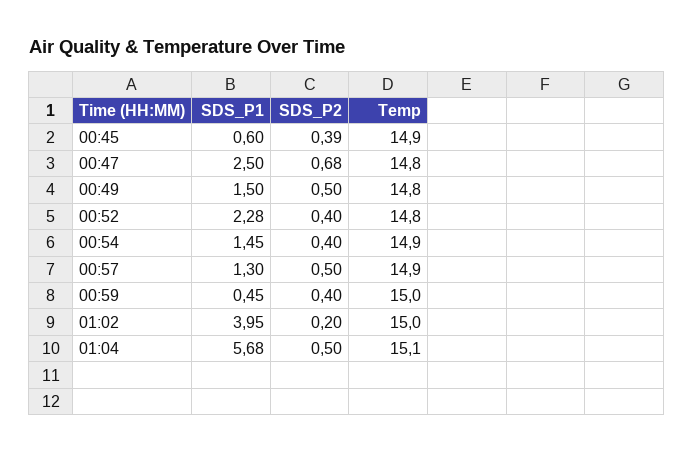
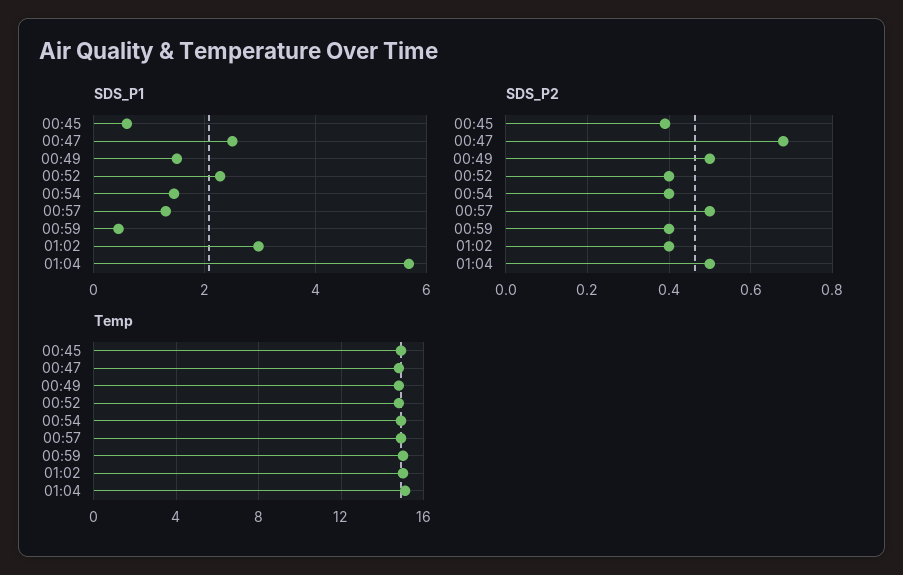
  {
    "SDS_P1": {
      "00:45": 0.6,
      "00:47": 2.5,
      "00:49": 1.5,
      "00:52": 2.28,
      "00:54": 1.45,
      "00:57": 1.3,
      "00:59": 0.45,
-     "01:02": 3.95,
+     "01:02": 3,
      "01:04": 5.68
    },
    "SDS_P2": {
      "00:45": 0.39,
      "00:47": 0.68,
      "00:49": 0.5,
      "00:52": 0.4,
      "00:54": 0.4,
      "00:57": 0.5,
      "00:59": 0.4,
-     "01:02": 0.2,
+     "01:02": 0.4,
      "01:04": 0.5
    },
    "Temp": {
      "00:45": 14.9,
      "00:47": 14.8,
      "00:49": 14.8,
      "00:52": 14.8,
      "00:54": 14.9,
      "00:57": 14.9,
      "00:59": 15,
      "01:02": 15,
      "01:04": 15.1
    }
  }

